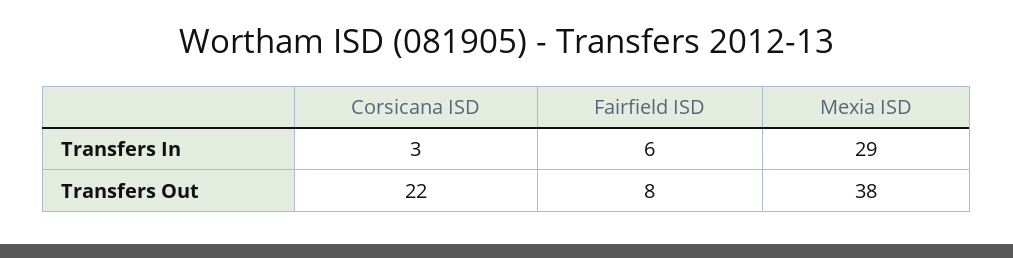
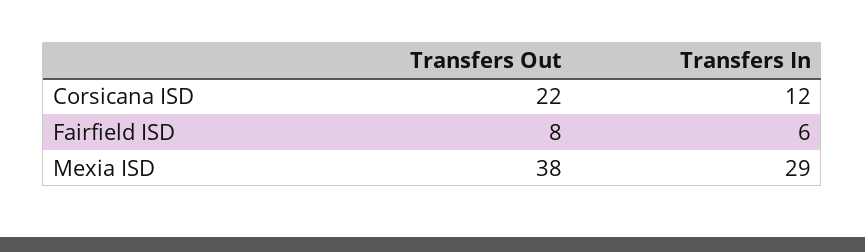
  {
    "Corsicana ISD": {
-     "Transfers In": 3,
+     "Transfers In": 12,
      "Transfers Out": 22
    },
    "Fairfield ISD": {
      "Transfers In": 6,
      "Transfers Out": 8
    },
    "Mexia ISD": {
      "Transfers In": 29,
      "Transfers Out": 38
    }
  }

